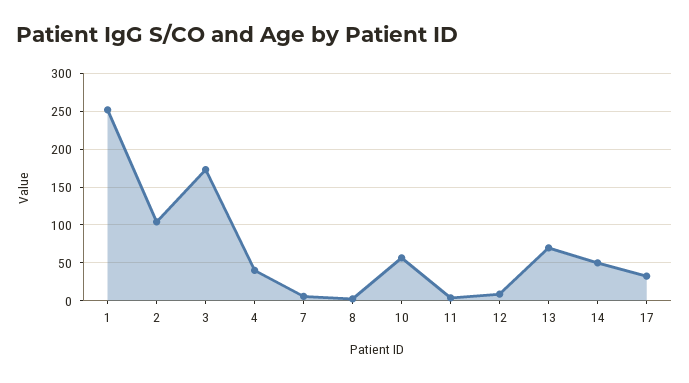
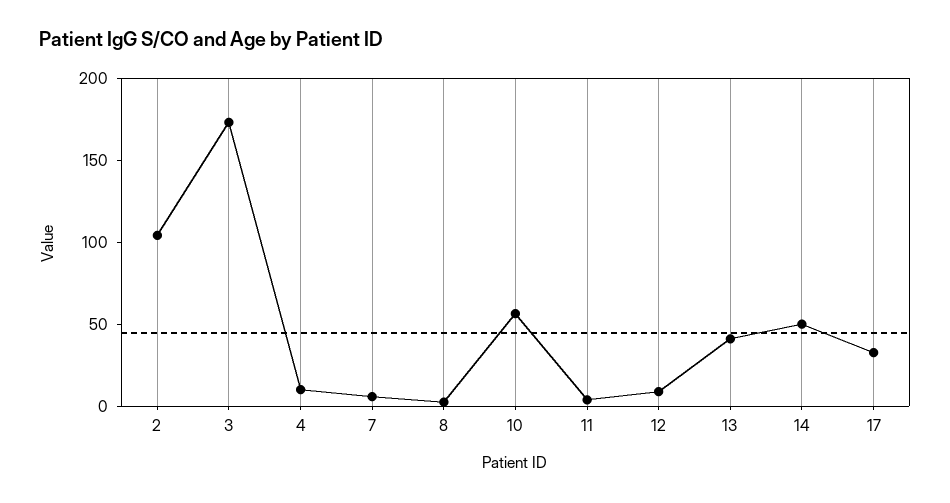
  {
-   "1": 250,
    "2": 100,
    "3": 170,
-   "4": 40,
+   "4": 10,
    "7": 10,
    "8": 0,
    "10": 60,
    "11": 0,
    "12": 10,
-   "13": 70,
+   "13": 40,
    "14": 50,
    "17": 30
  }

